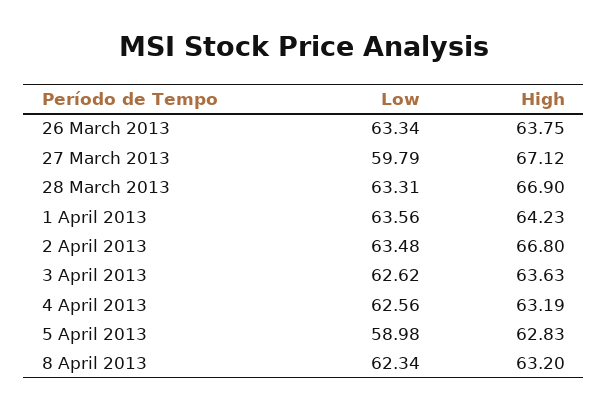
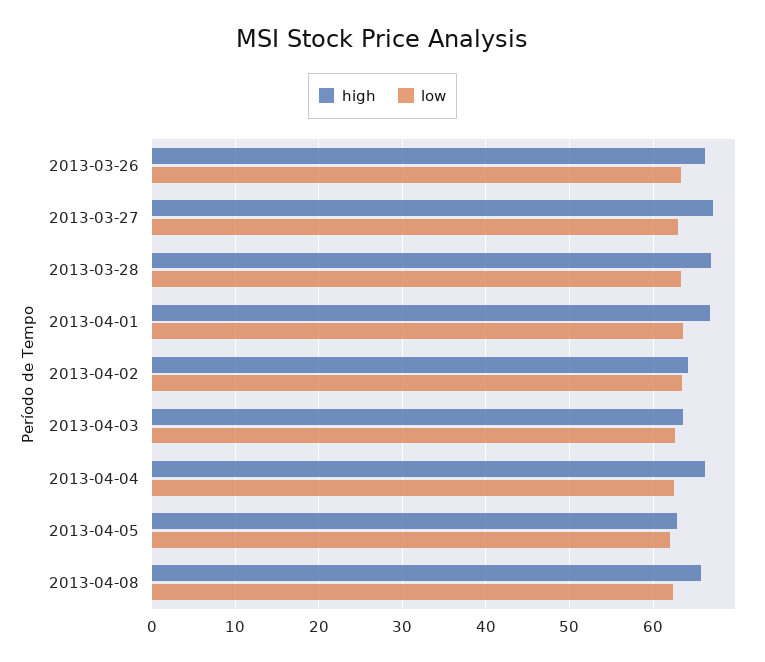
  {
    "Low": {
      "26 March 2013": 63.34,
-     "27 March 2013": 59.79,
+     "27 March 2013": 63,
      "28 March 2013": 63.31,
      "1 April 2013": 63.56,
      "2 April 2013": 63.48,
      "3 April 2013": 62.62,
      "4 April 2013": 62.56,
-     "5 April 2013": 58.98,
+     "5 April 2013": 62,
      "8 April 2013": 62.34
    },
    "High": {
-     "26 March 2013": 63.75,
+     "26 March 2013": 66,
      "27 March 2013": 67.12,
      "28 March 2013": 66.9,
-     "1 April 2013": 64.23,
+     "1 April 2013": 67,
-     "2 April 2013": 66.8,
+     "2 April 2013": 64,
      "3 April 2013": 63.63,
-     "4 April 2013": 63.19,
+     "4 April 2013": 66,
      "5 April 2013": 62.83,
-     "8 April 2013": 63.2
+     "8 April 2013": 66
    }
  }

